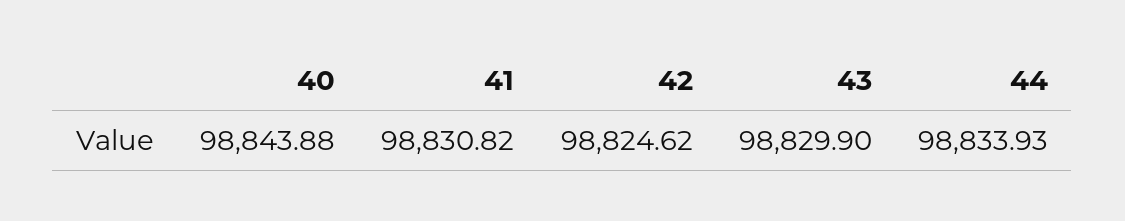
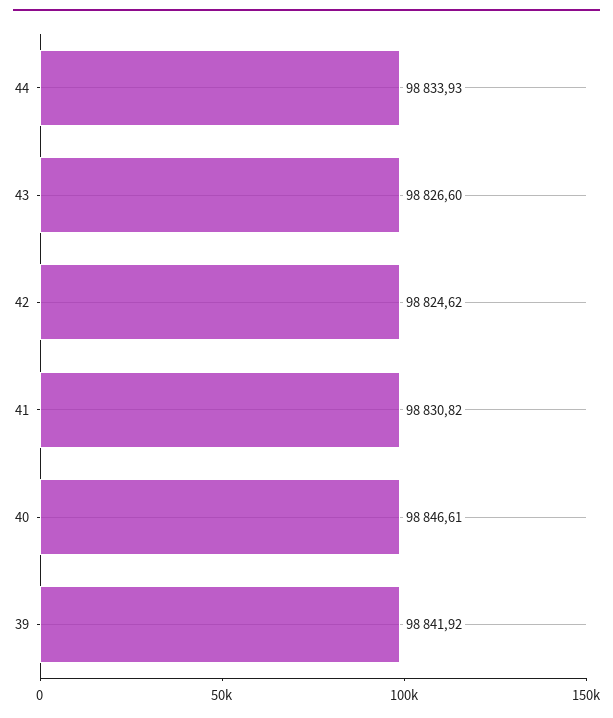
  {
-   "40": 98843.88,
+   "40": 98846.61,
    "41": 98830.82,
    "42": 98824.62,
-   "43": 98829.9,
+   "43": 98826.6,
-   "44": 98833.93
+   "44": 98833.93,
+   "39": 98841.92
  }

